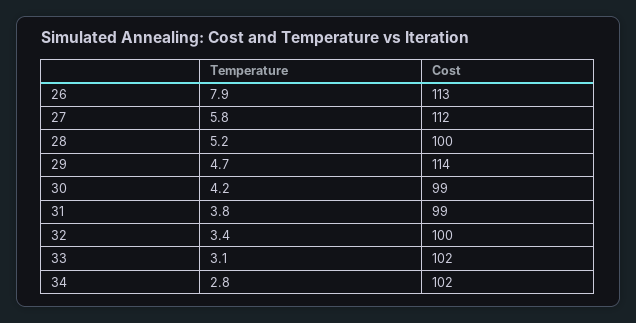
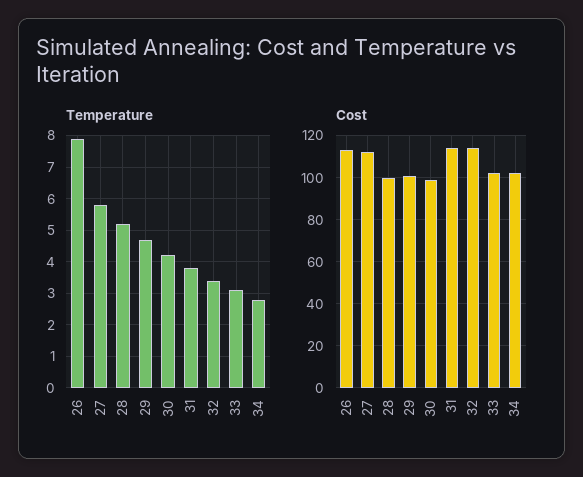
  {
    "Temperature": {
      "26": 7.9,
      "27": 5.8,
      "28": 5.2,
      "29": 4.7,
      "30": 4.2,
      "31": 3.8,
      "32": 3.4,
      "33": 3.1,
      "34": 2.8
    },
    "Cost": {
      "26": 113,
      "27": 112,
      "28": 100,
-     "29": 114,
+     "29": 100,
      "30": 99,
-     "31": 99,
+     "31": 115,
-     "32": 100,
+     "32": 115,
      "33": 102,
      "34": 102
    }
  }

